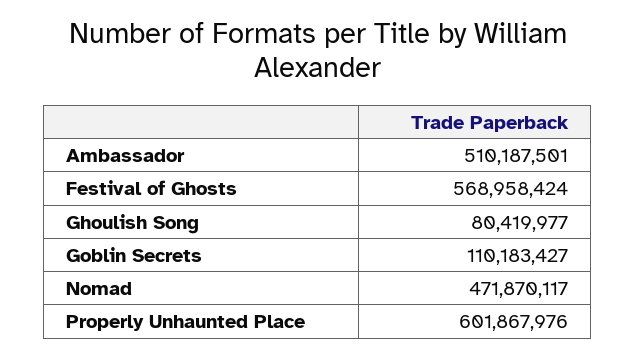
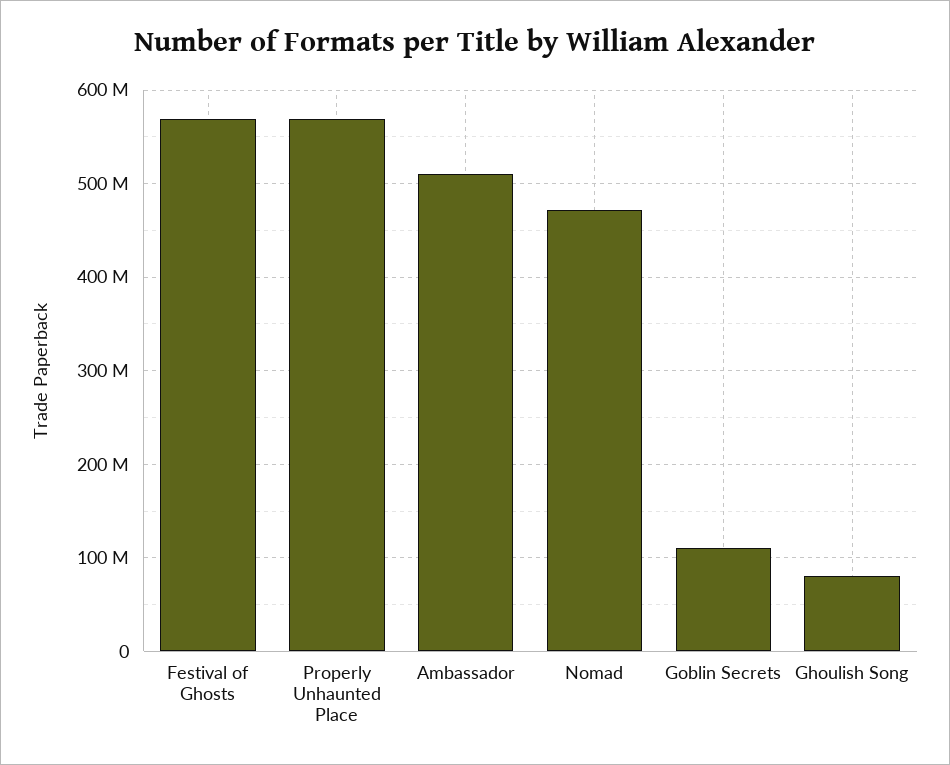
  {
    "Ambassador": 510187501,
    "Festival of Ghosts": 568958424,
    "Ghoulish Song": 80419977,
    "Goblin Secrets": 110183427,
    "Nomad": 471870117,
-   "Properly Unhaunted Place": 601867976
+   "Properly Unhaunted Place": 570000000
  }

